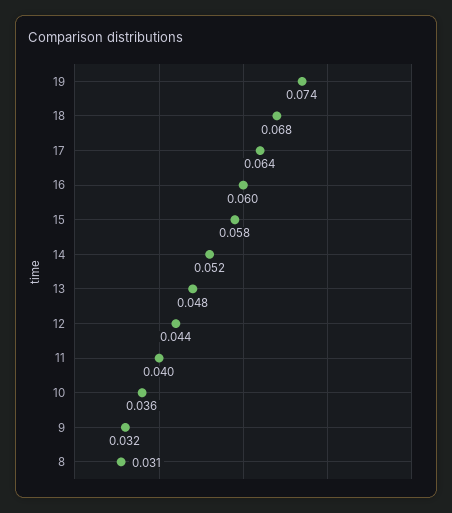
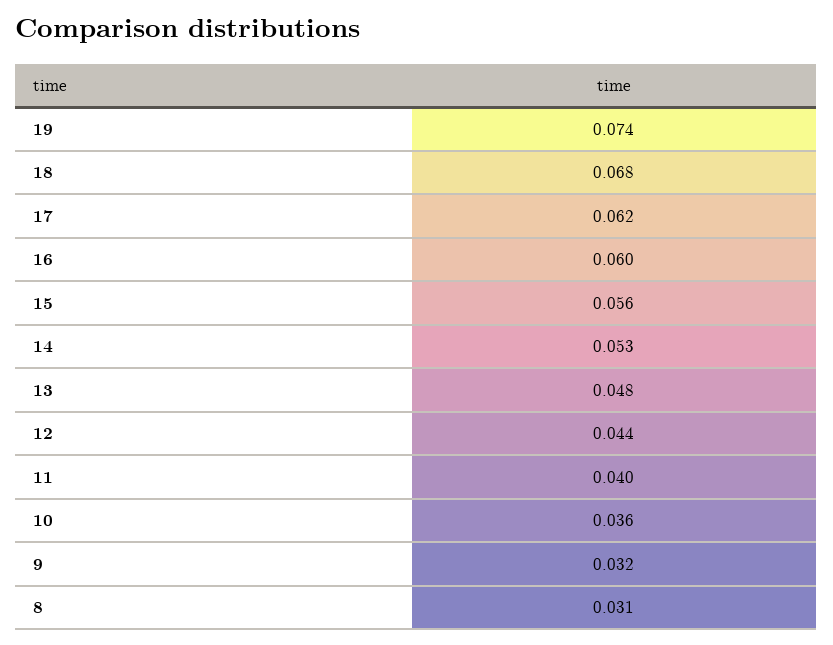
  {
    "19": 0.074,
    "18": 0.068,
-   "17": 0.064,
+   "17": 0.062,
    "16": 0.06,
-   "15": 0.058,
+   "15": 0.056,
-   "14": 0.052,
+   "14": 0.053,
    "13": 0.048,
    "12": 0.044,
    "11": 0.04,
    "10": 0.036,
    "9": 0.032,
    "8": 0.031
  }

